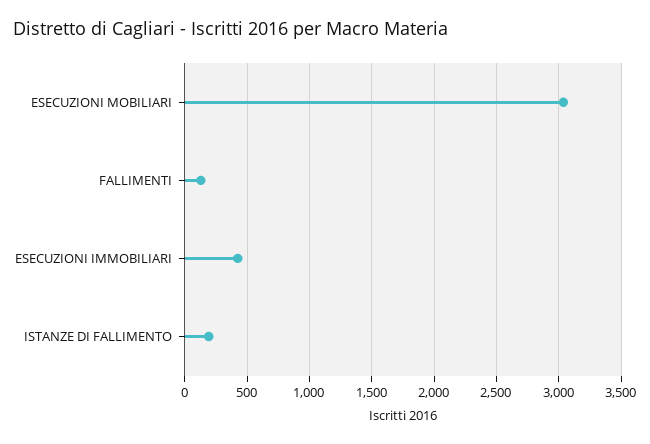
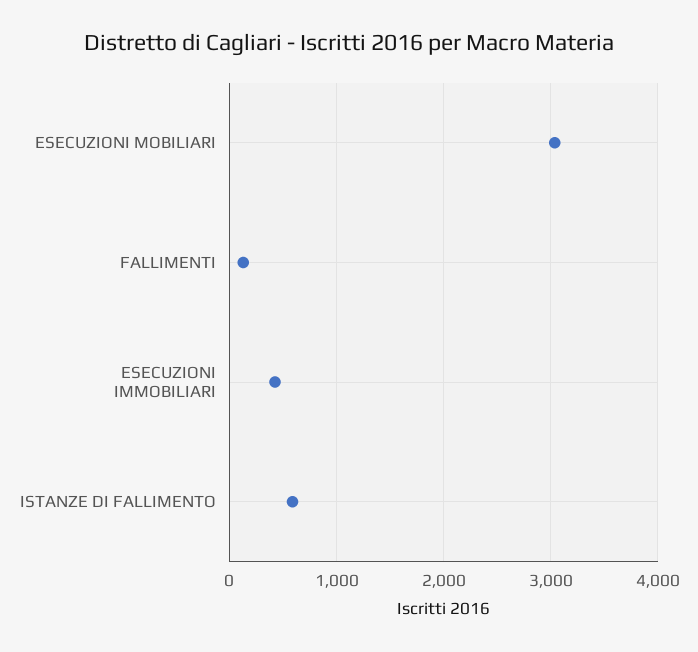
  {
    "ESECUZIONI MOBILIARI": 3050,
    "FALLIMENTI": 150,
    "ESECUZIONI IMMOBILIARI": 450,
-   "ISTANZE DI FALLIMENTO": 200
+   "ISTANZE DI FALLIMENTO": 600
  }

